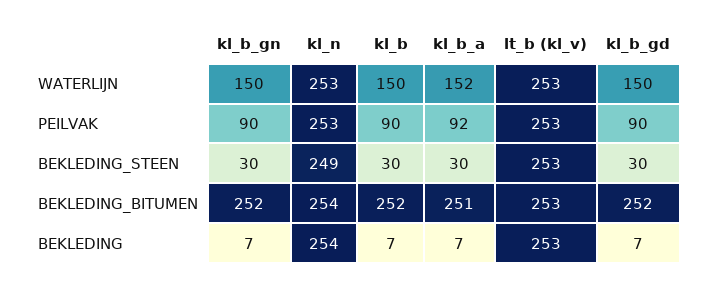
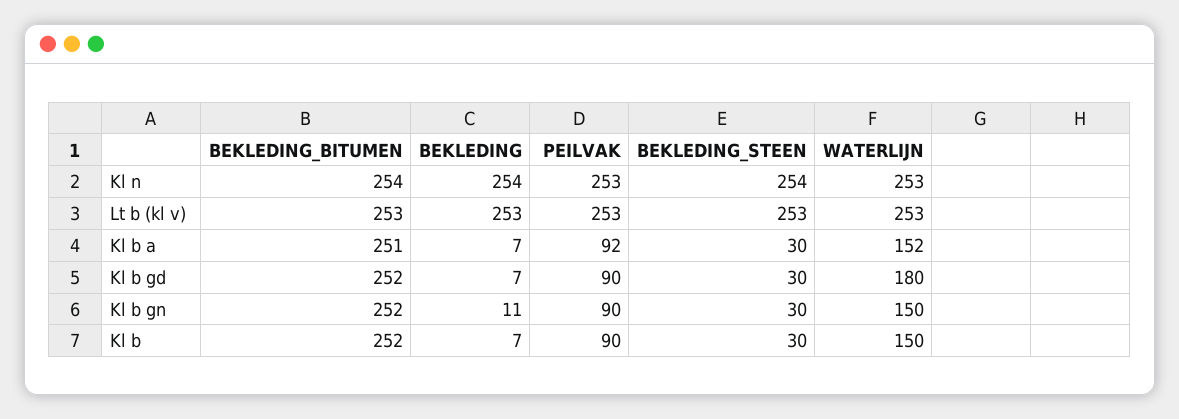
  {
    "kl_b_gn": {
      "WATERLIJN": 150,
      "PEILVAK": 90,
      "BEKLEDING_STEEN": 30,
      "BEKLEDING_BITUMEN": 252,
-     "BEKLEDING": 7
+     "BEKLEDING": 11
    },
    "kl_n": {
      "WATERLIJN": 253,
      "PEILVAK": 253,
-     "BEKLEDING_STEEN": 249,
+     "BEKLEDING_STEEN": 254,
      "BEKLEDING_BITUMEN": 254,
      "BEKLEDING": 254
    },
    "kl_b": {
      "WATERLIJN": 150,
      "PEILVAK": 90,
      "BEKLEDING_STEEN": 30,
      "BEKLEDING_BITUMEN": 252,
      "BEKLEDING": 7
    },
    "kl_b_a": {
      "WATERLIJN": 152,
      "PEILVAK": 92,
      "BEKLEDING_STEEN": 30,
      "BEKLEDING_BITUMEN": 251,
      "BEKLEDING": 7
    },
    "lt_b (kl_v)": {
      "WATERLIJN": 253,
      "PEILVAK": 253,
      "BEKLEDING_STEEN": 253,
      "BEKLEDING_BITUMEN": 253,
      "BEKLEDING": 253
    },
    "kl_b_gd": {
-     "WATERLIJN": 150,
+     "WATERLIJN": 180,
      "PEILVAK": 90,
      "BEKLEDING_STEEN": 30,
      "BEKLEDING_BITUMEN": 252,
      "BEKLEDING": 7
    }
  }

